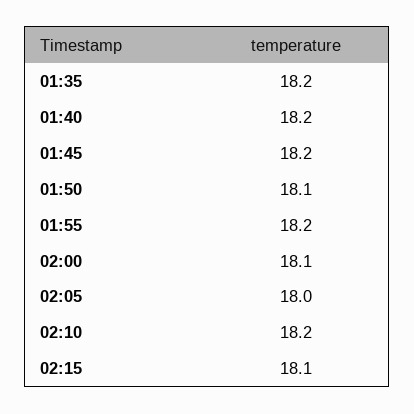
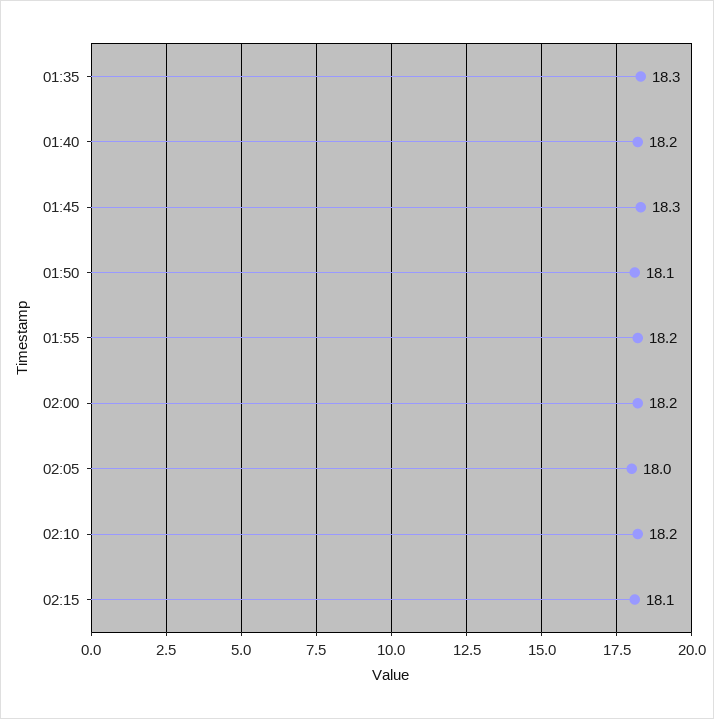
  {
-   "01:35": 18.2,
+   "01:35": 18.3,
    "01:40": 18.2,
-   "01:45": 18.2,
+   "01:45": 18.3,
    "01:50": 18.1,
    "01:55": 18.2,
-   "02:00": 18.1,
+   "02:00": 18.2,
    "02:05": 18,
    "02:10": 18.2,
    "02:15": 18.1
  }

